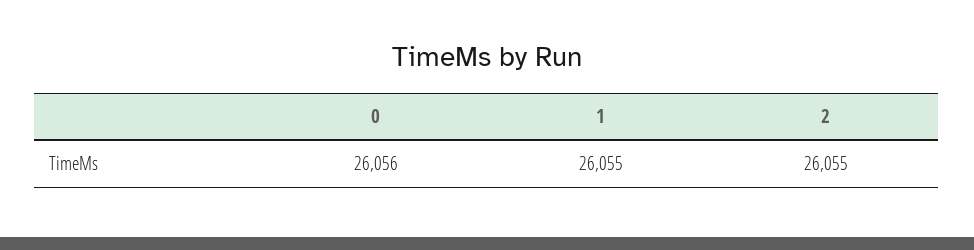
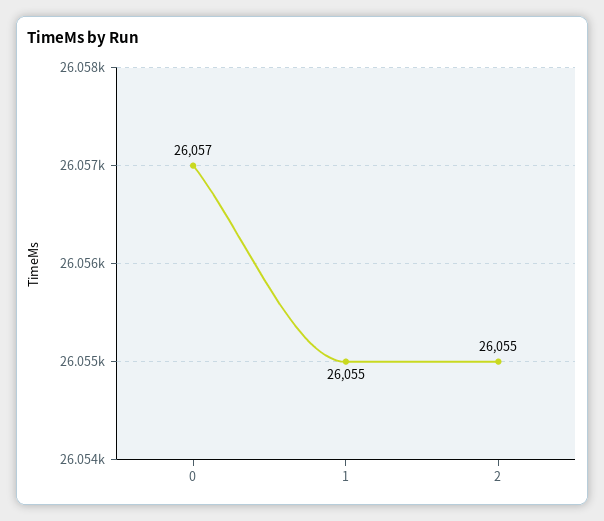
  {
-   "0": 26056,
+   "0": 26057,
    "1": 26055,
    "2": 26055
  }

